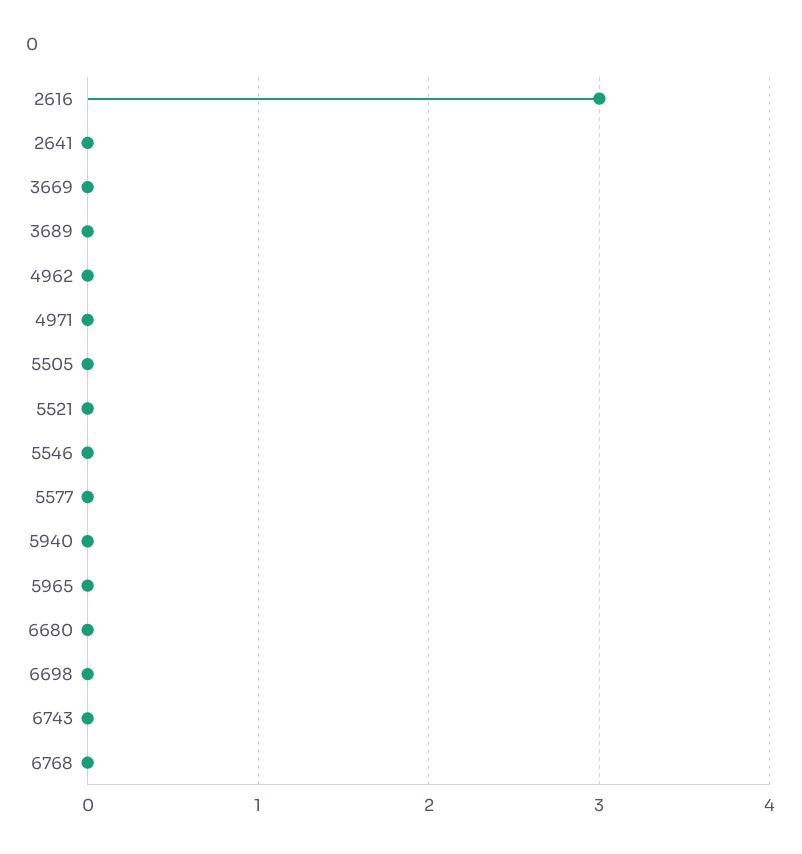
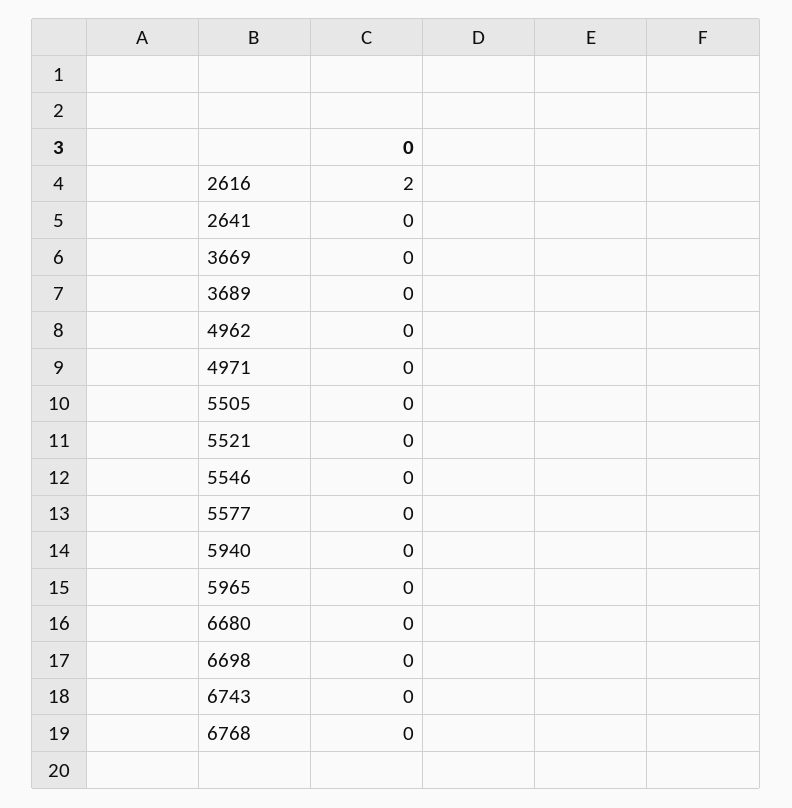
  {
-   "2616": 3,
+   "2616": 2,
    "2641": 0,
    "3669": 0,
    "3689": 0,
    "4962": 0,
    "4971": 0,
    "5505": 0,
    "5521": 0,
    "5546": 0,
    "5577": 0,
    "5940": 0,
    "5965": 0,
    "6680": 0,
    "6698": 0,
    "6743": 0,
    "6768": 0
  }

